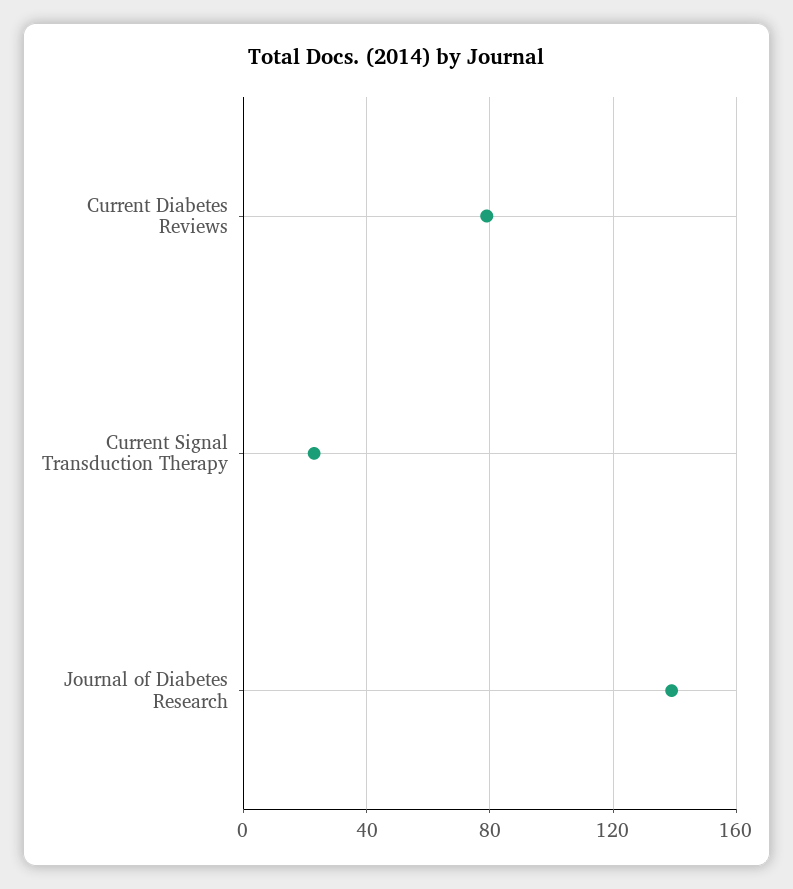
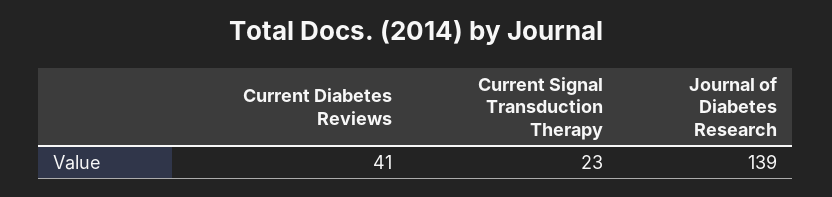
  {
-   "Current Diabetes Reviews": 80,
+   "Current Diabetes Reviews": 41,
    "Current Signal Transduction Therapy": 23,
    "Journal of Diabetes Research": 139
  }

